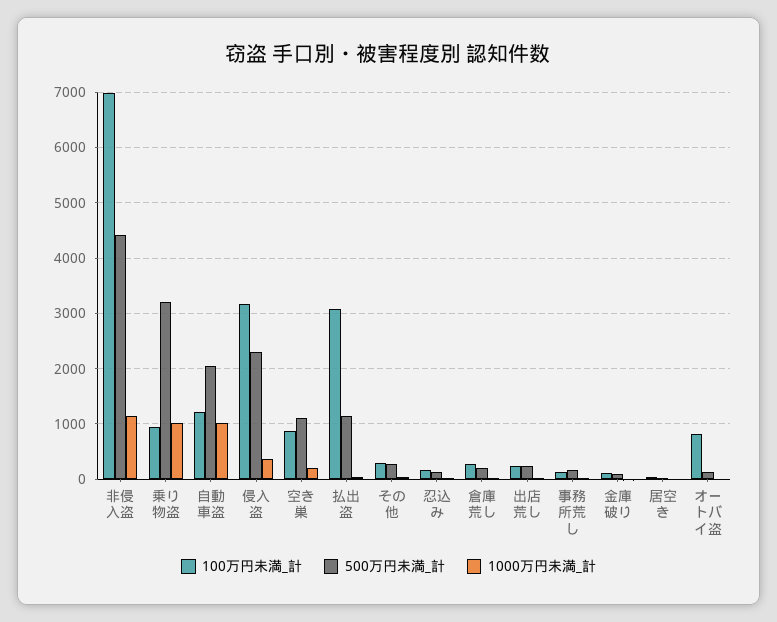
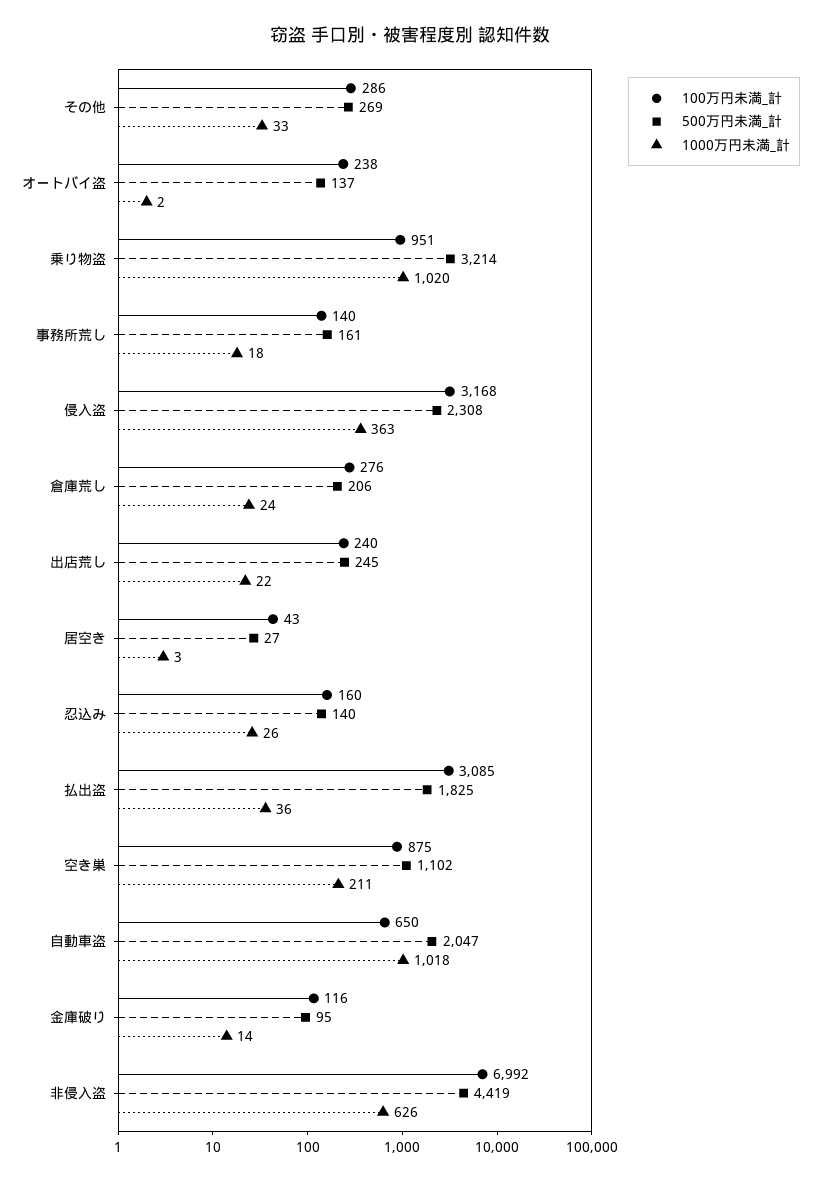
  {
    "100万円未満_計": {
      "非侵入盗": 6992,
      "乗り物盗": 951,
-     "自動車盗": 1200,
+     "自動車盗": 650,
      "侵入盗": 3168,
      "空き巣": 875,
      "払出盗": 3085,
      "その他": 286,
      "忍込み": 160,
      "倉庫荒し": 276,
      "出店荒し": 240,
      "事務所荒し": 140,
      "金庫破り": 116,
      "居空き": 43,
-     "オートバイ盗": 800
+     "オートバイ盗": 238
    },
    "500万円未満_計": {
      "非侵入盗": 4419,
      "乗り物盗": 3214,
      "自動車盗": 2047,
      "侵入盗": 2308,
      "空き巣": 1102,
-     "払出盗": 1200,
+     "払出盗": 1825,
      "その他": 269,
      "忍込み": 140,
      "倉庫荒し": 206,
      "出店荒し": 245,
      "事務所荒し": 161,
      "金庫破り": 95,
      "居空き": 27,
      "オートバイ盗": 137
    },
    "1000万円未満_計": {
-     "非侵入盗": 1200,
+     "非侵入盗": 626,
      "乗り物盗": 1020,
      "自動車盗": 1018,
      "侵入盗": 363,
      "空き巣": 211,
      "払出盗": 36,
      "その他": 33,
      "忍込み": 26,
      "倉庫荒し": 24,
      "出店荒し": 22,
      "事務所荒し": 18,
      "金庫破り": 14,
      "居空き": 3,
      "オートバイ盗": 2
    }
  }

